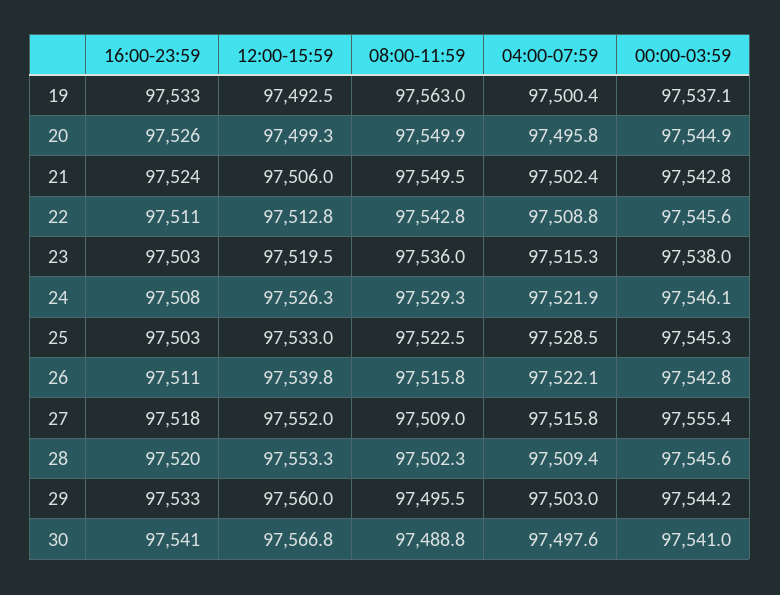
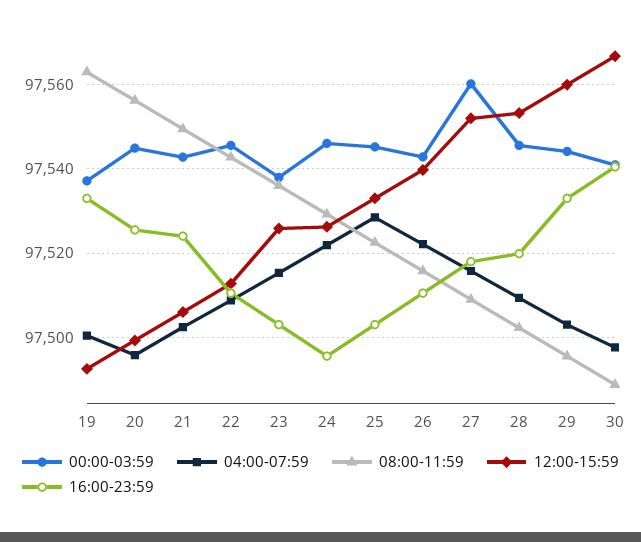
  {
    "16:00-23:59": {
      "19": 97533,
      "20": 97526,
      "21": 97524,
      "22": 97511,
      "23": 97503,
-     "24": 97508,
+     "24": 97496,
      "25": 97503,
      "26": 97511,
      "27": 97518,
      "28": 97520,
      "29": 97533,
      "30": 97541
    },
    "12:00-15:59": {
      "19": 97492.5,
      "20": 97499.3,
      "21": 97506,
      "22": 97512.8,
-     "23": 97519.5,
+     "23": 97526,
      "24": 97526.3,
      "25": 97533,
      "26": 97539.8,
      "27": 97552,
      "28": 97553.3,
      "29": 97560,
      "30": 97566.8
    },
    "08:00-11:59": {
      "19": 97563,
-     "20": 97549.9,
+     "20": 97556,
      "21": 97549.5,
      "22": 97542.8,
      "23": 97536,
      "24": 97529.3,
      "25": 97522.5,
      "26": 97515.8,
      "27": 97509,
      "28": 97502.3,
      "29": 97495.5,
      "30": 97488.8
    },
    "04:00-07:59": {
      "19": 97500.4,
      "20": 97495.8,
      "21": 97502.4,
      "22": 97508.8,
      "23": 97515.3,
      "24": 97521.9,
      "25": 97528.5,
      "26": 97522.1,
      "27": 97515.8,
      "28": 97509.4,
      "29": 97503,
      "30": 97497.6
    },
    "00:00-03:59": {
      "19": 97537.1,
      "20": 97544.9,
      "21": 97542.8,
      "22": 97545.6,
      "23": 97538,
      "24": 97546.1,
      "25": 97545.3,
      "26": 97542.8,
-     "27": 97555.4,
+     "27": 97560,
      "28": 97545.6,
      "29": 97544.2,
      "30": 97541
    }
  }

